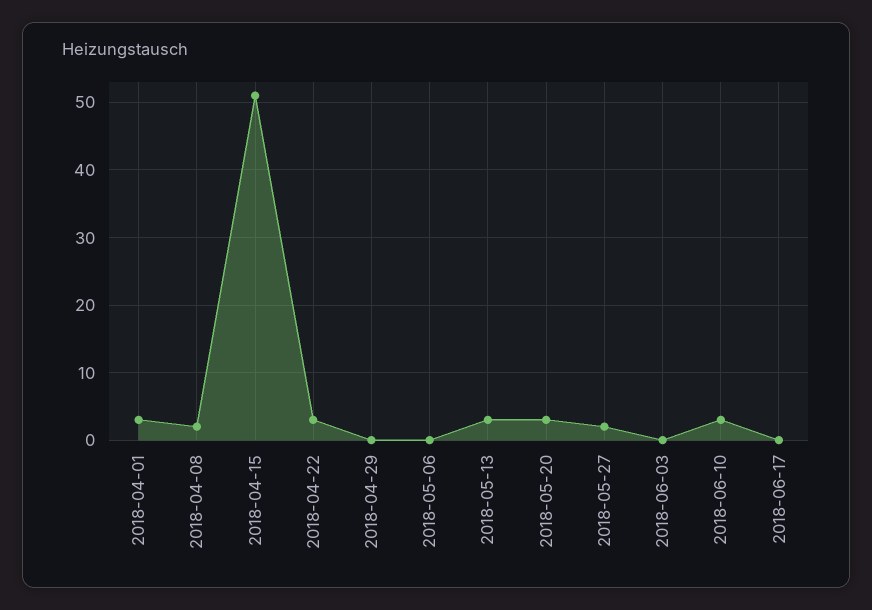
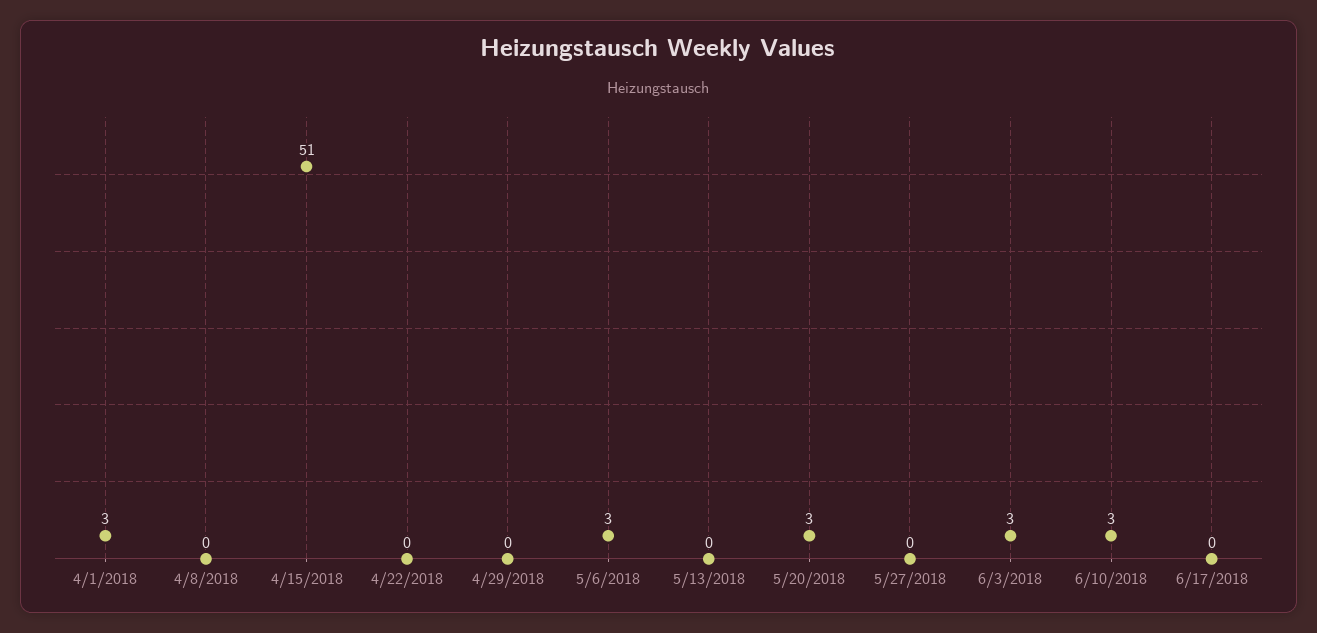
  {
    "2018-04-01": 3,
-   "2018-04-08": 2,
+   "2018-04-08": 0,
    "2018-04-15": 51,
-   "2018-04-22": 3,
+   "2018-04-22": 0,
    "2018-04-29": 0,
-   "2018-05-06": 0,
+   "2018-05-06": 3,
-   "2018-05-13": 3,
+   "2018-05-13": 0,
    "2018-05-20": 3,
-   "2018-05-27": 2,
+   "2018-05-27": 0,
-   "2018-06-03": 0,
+   "2018-06-03": 3,
    "2018-06-10": 3,
    "2018-06-17": 0
  }

